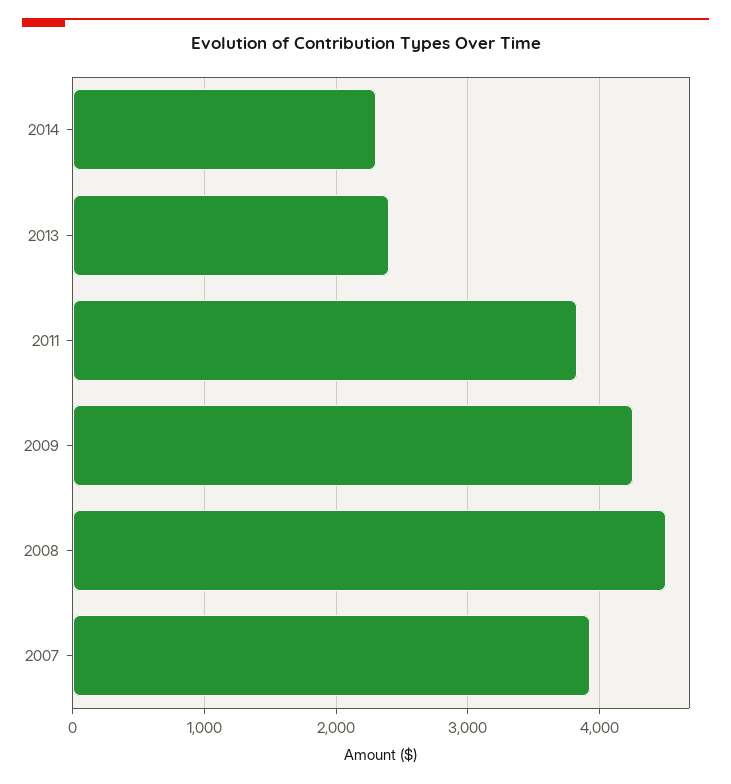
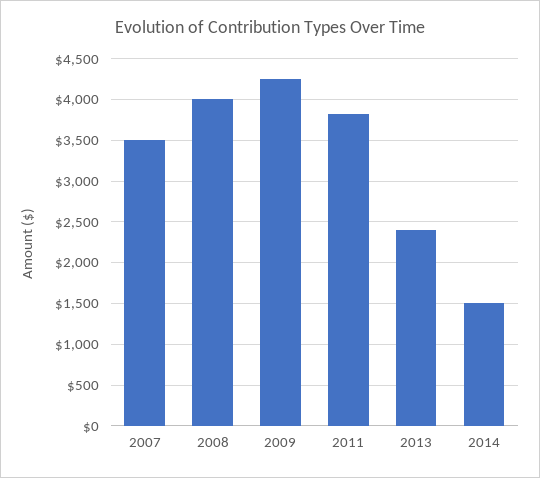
  {
-   "2014": 2300,
+   "2014": 1500,
    "2013": 2400,
    "2011": 3800,
    "2009": 4300,
-   "2008": 4500,
+   "2008": 4000,
-   "2007": 3900
+   "2007": 3500
  }

